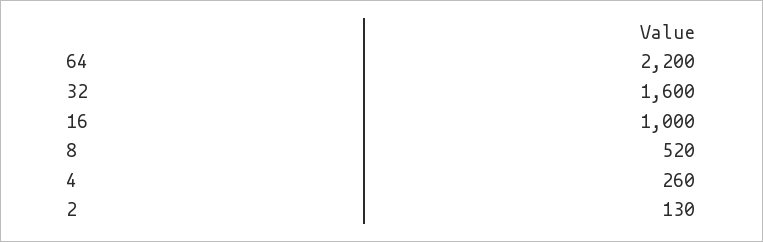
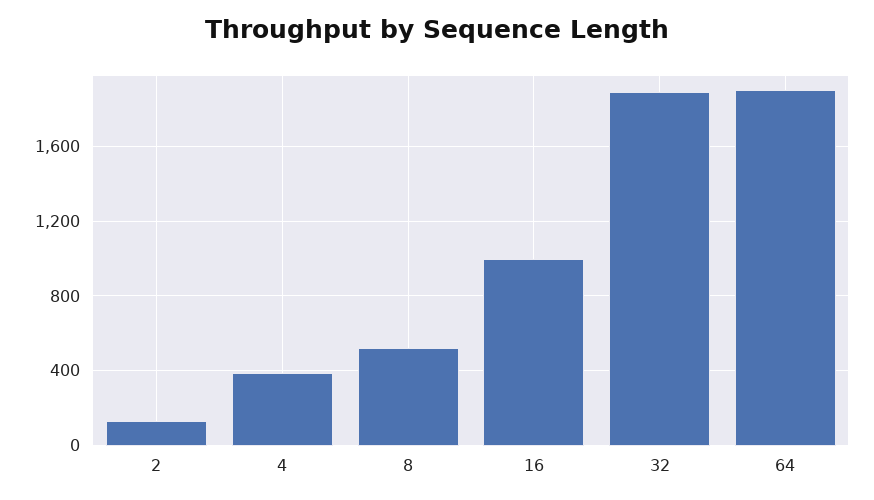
  {
-   "64": 2200,
+   "64": 1900,
-   "32": 1600,
+   "32": 1900,
    "16": 1000,
    "8": 520,
-   "4": 260,
+   "4": 400,
    "2": 130
  }

